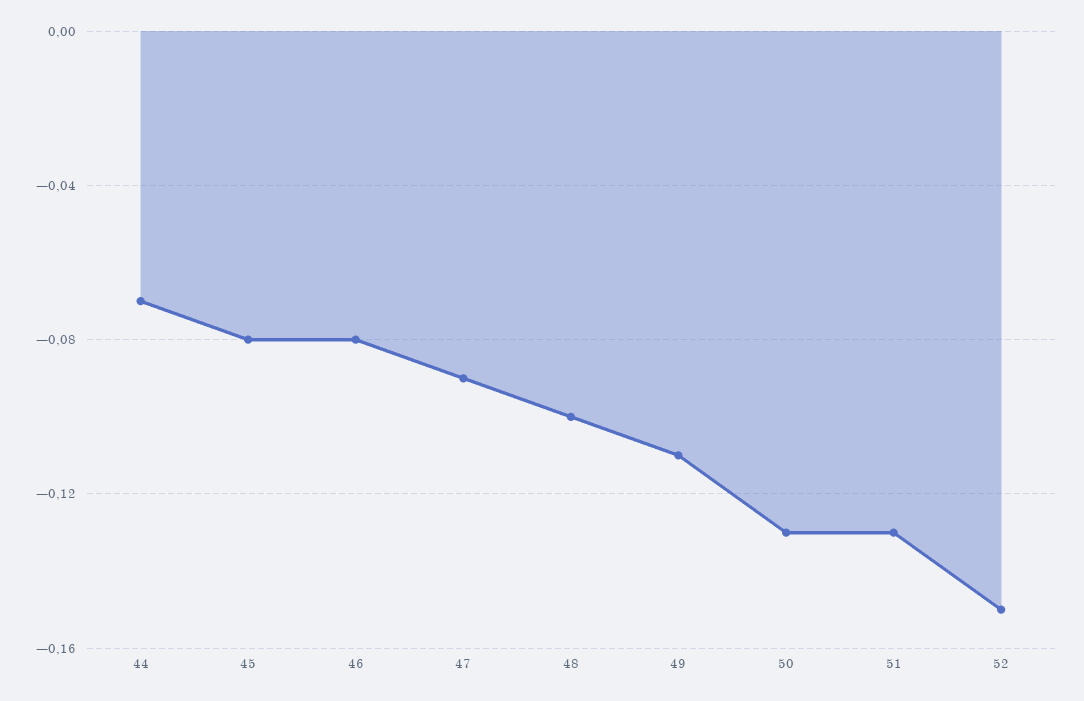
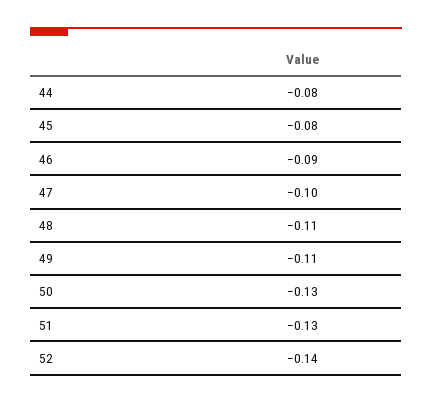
  {
-   "44": -0.07,
+   "44": -0.08,
    "45": -0.08,
-   "46": -0.08,
+   "46": -0.09,
-   "47": -0.09,
+   "47": -0.1,
-   "48": -0.1,
+   "48": -0.11,
    "49": -0.11,
    "50": -0.13,
    "51": -0.13,
-   "52": -0.15
+   "52": -0.14
  }

